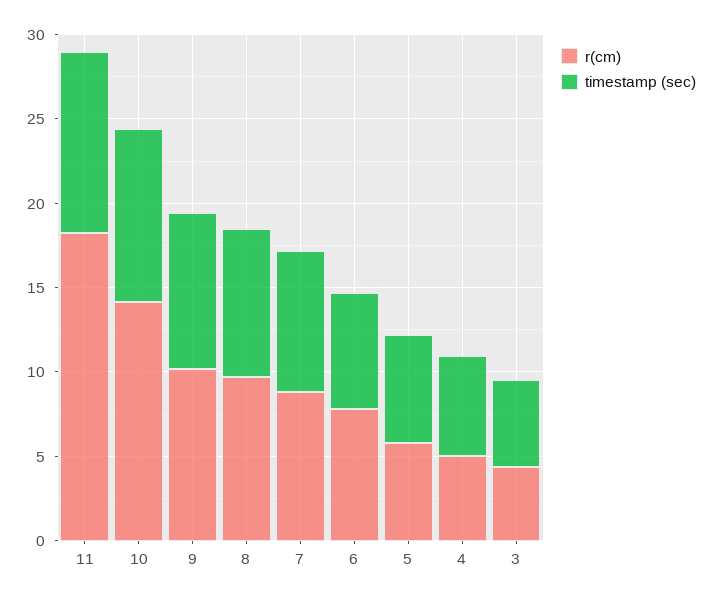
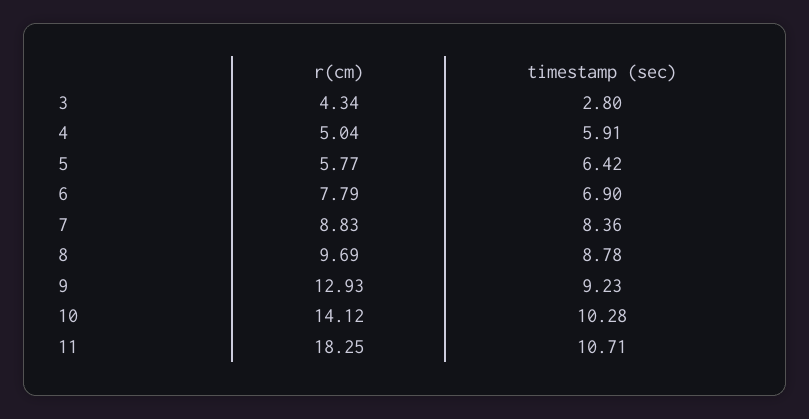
  {
    "r(cm)": {
      "11": 18.25,
      "10": 14.12,
-     "9": 10,
+     "9": 12.93,
      "8": 9.69,
      "7": 8.83,
      "6": 7.79,
      "5": 5.77,
      "4": 5.04,
      "3": 4.34
    },
    "timestamp (sec)": {
      "11": 10.71,
      "10": 10.28,
      "9": 9.23,
      "8": 8.78,
      "7": 8.36,
      "6": 6.9,
      "5": 6.42,
      "4": 5.91,
-     "3": 5
+     "3": 2.8
    }
  }

